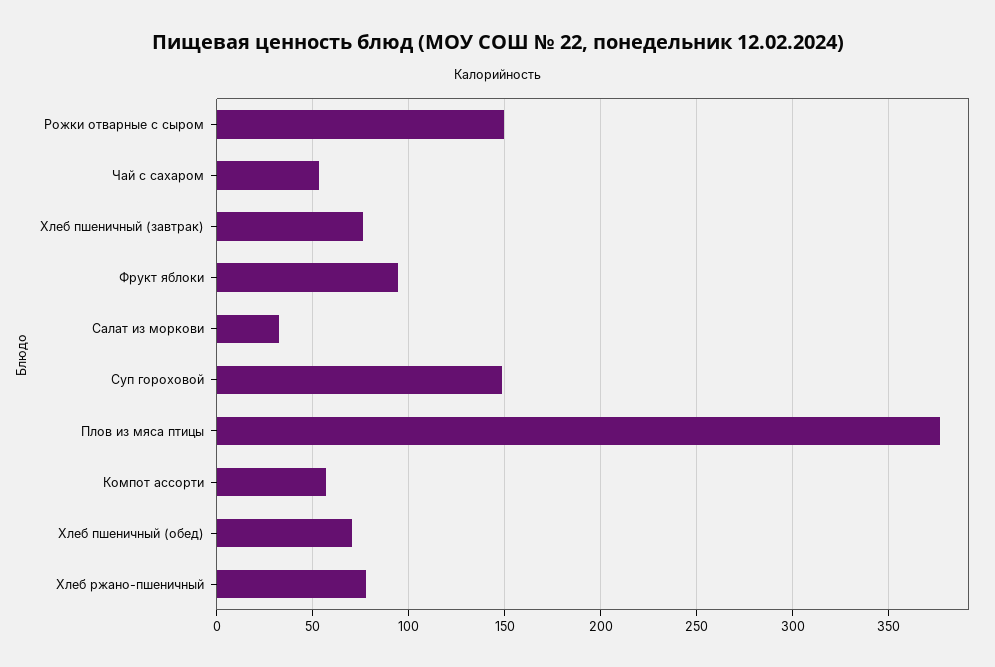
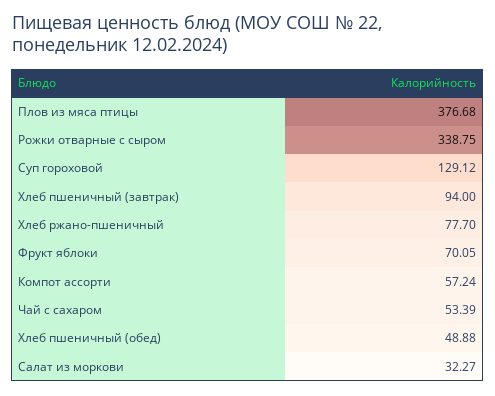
  {
-   "Рожки отварные с сыром": 150,
+   "Рожки отварные с сыром": 338.75,
    "Чай с сахаром": 53.39,
-   "Хлеб пшеничный (завтрак)": 75,
+   "Хлеб пшеничный (завтрак)": 94,
-   "Фрукт яблоки": 95,
+   "Фрукт яблоки": 70.05,
    "Салат из моркови": 32.27,
-   "Суп гороховой": 150,
+   "Суп гороховой": 129.12,
    "Плов из мяса птицы": 376.68,
    "Компот ассорти": 57.24,
-   "Хлеб пшеничный (обед)": 70,
+   "Хлеб пшеничный (обед)": 48.88,
    "Хлеб ржано-пшеничный": 77.7
  }

